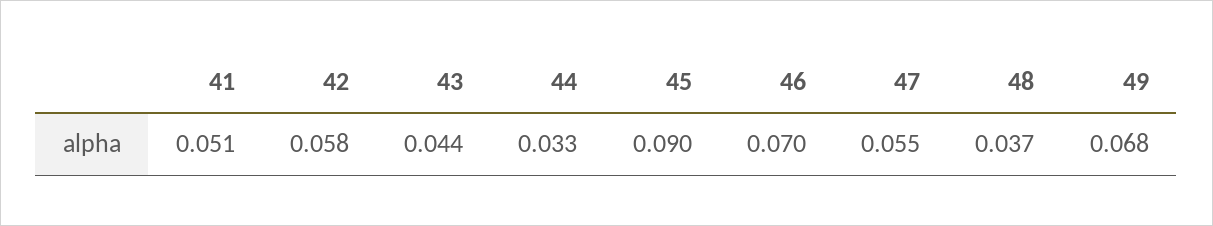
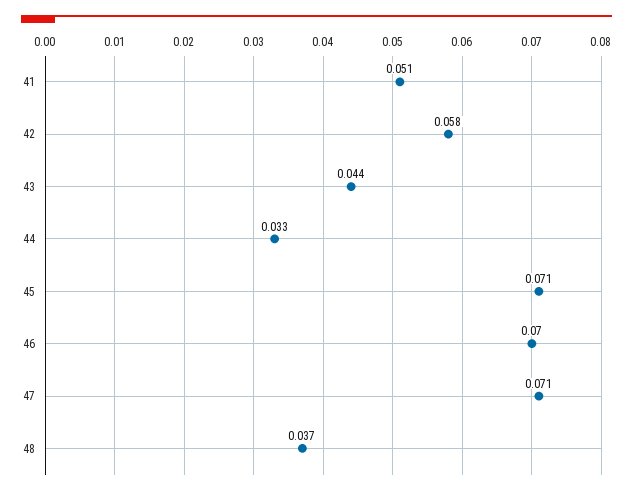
  {
    "41": 0.051,
    "42": 0.058,
    "43": 0.044,
    "44": 0.033,
-   "45": 0.09,
+   "45": 0.071,
    "46": 0.07,
-   "47": 0.055,
+   "47": 0.071,
-   "48": 0.037,
+   "48": 0.037
-   "49": 0.068
  }

